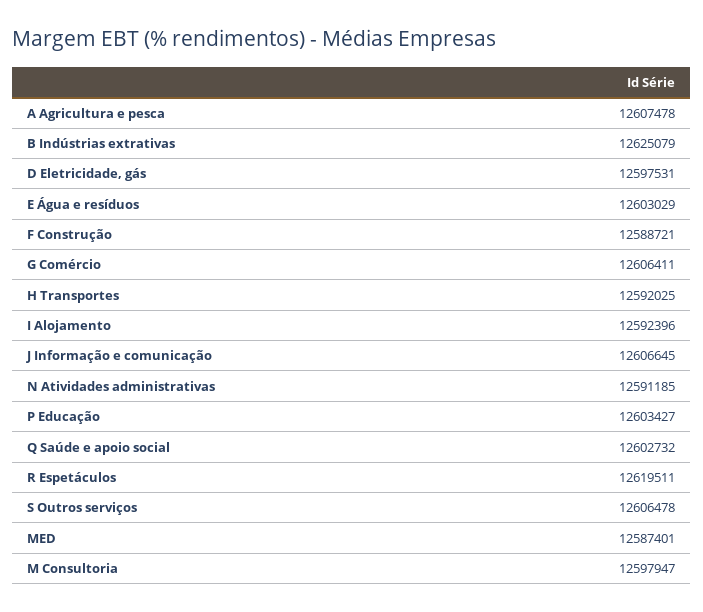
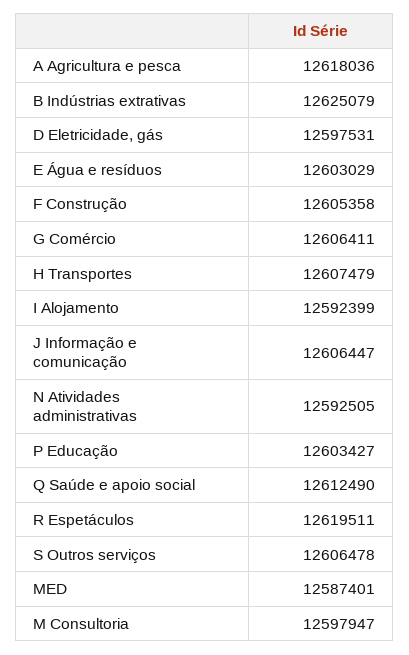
  {
-   "A Agricultura e pesca": 12607478,
+   "A Agricultura e pesca": 12618036,
    "B Indústrias extrativas": 12625079,
    "D Eletricidade, gás": 12597531,
    "E Água e resíduos": 12603029,
-   "F Construção": 12588721,
+   "F Construção": 12605358,
    "G Comércio": 12606411,
-   "H Transportes": 12592025,
+   "H Transportes": 12607479,
-   "I Alojamento": 12592396,
+   "I Alojamento": 12592399,
-   "J Informação e comunicação": 12606645,
+   "J Informação e comunicação": 12606447,
-   "N Atividades administrativas": 12591185,
+   "N Atividades administrativas": 12592505,
    "P Educação": 12603427,
-   "Q Saúde e apoio social": 12602732,
+   "Q Saúde e apoio social": 12612490,
    "R Espetáculos": 12619511,
    "S Outros serviços": 12606478,
    "MED": 12587401,
    "M Consultoria": 12597947
  }

